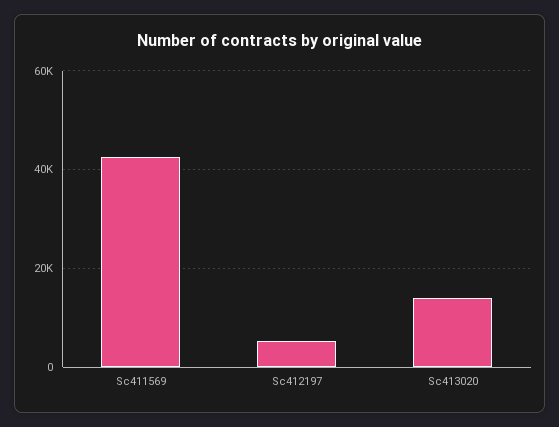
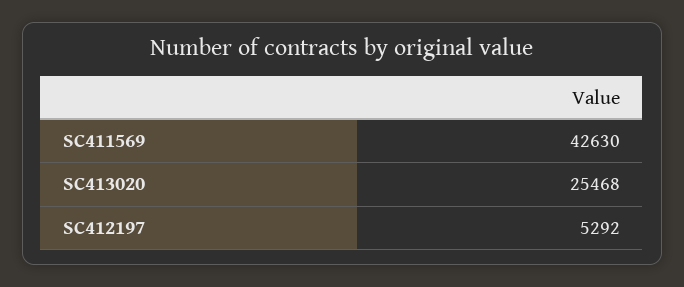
  {
    "Sc411569": 42630,
    "Sc412197": 5292,
-   "Sc413020": 14000
+   "Sc413020": 25468
  }

